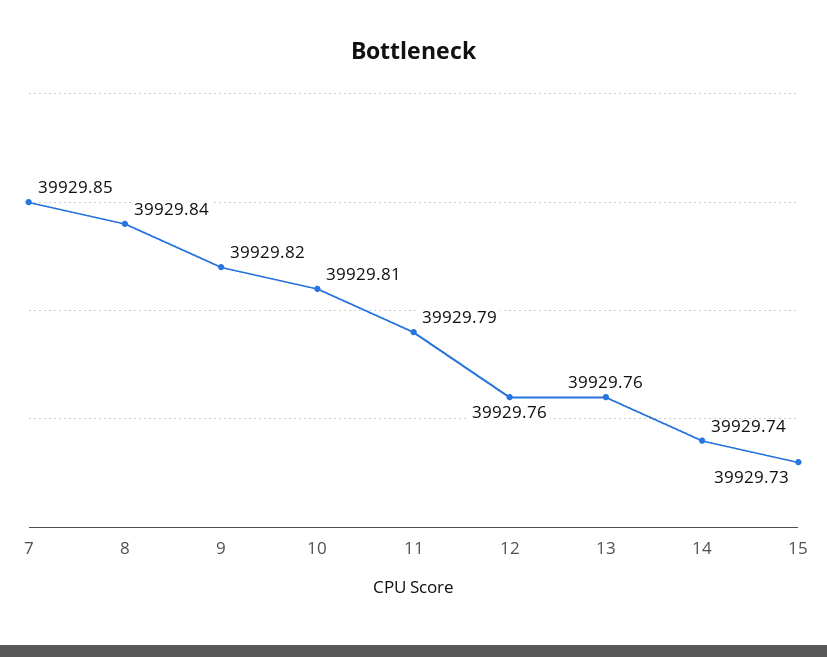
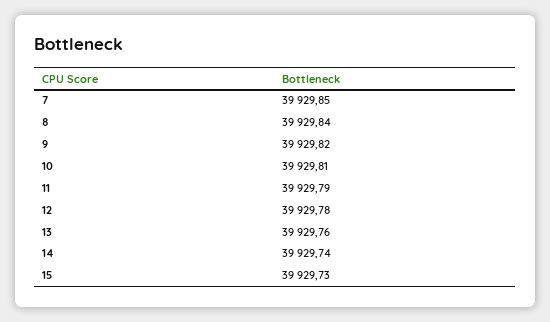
  {
    "7": 39929.85,
    "8": 39929.84,
    "9": 39929.82,
    "10": 39929.81,
    "11": 39929.79,
-   "12": 39929.76,
+   "12": 39929.78,
    "13": 39929.76,
    "14": 39929.74,
    "15": 39929.73
  }

